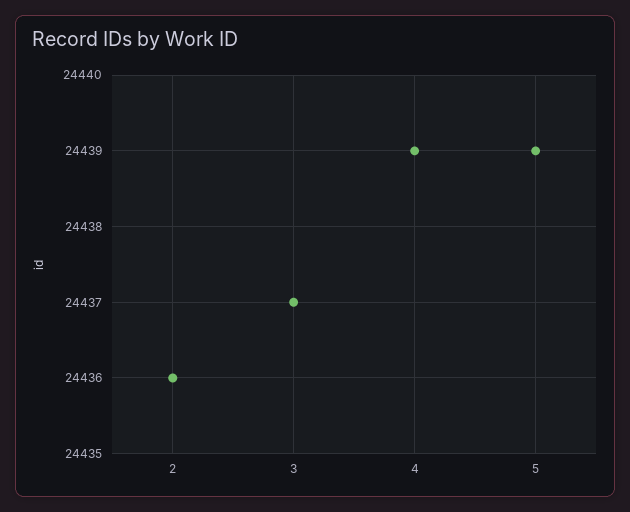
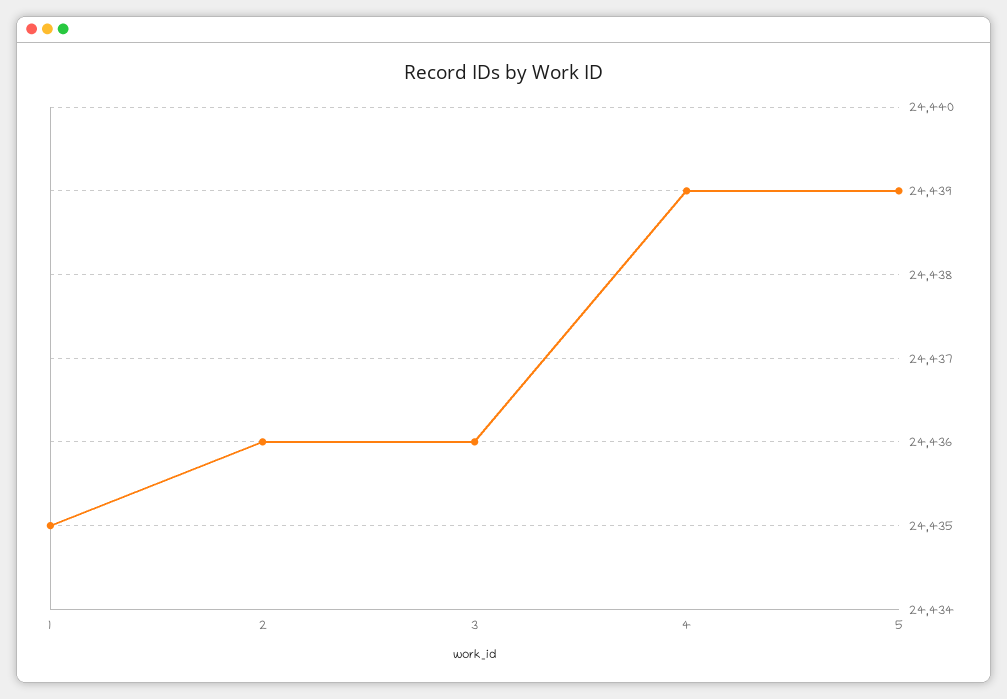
  {
    "2": 24436,
-   "3": 24437,
+   "3": 24436,
    "4": 24439,
-   "5": 24439
+   "5": 24439,
+   "1": 24435
  }

